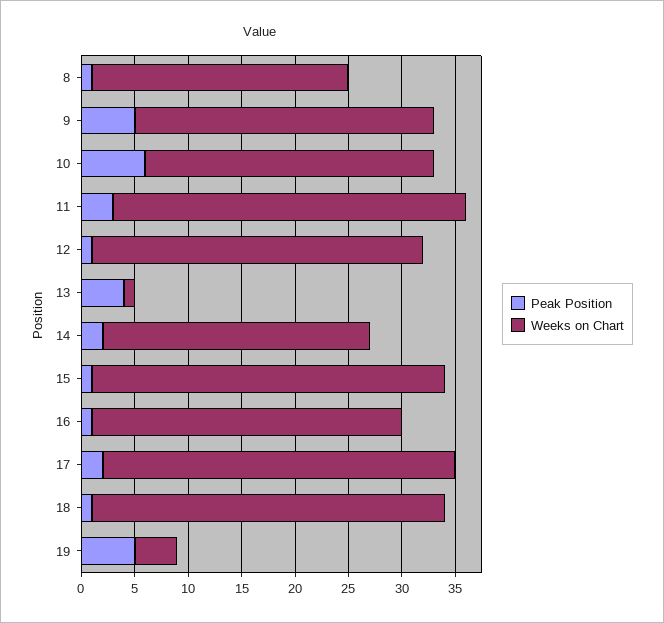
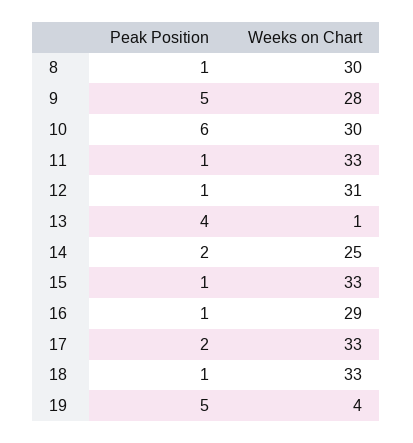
  {
    "Peak Position": {
      "8": 1,
      "9": 5,
      "10": 6,
-     "11": 3,
+     "11": 1,
      "12": 1,
      "13": 4,
      "14": 2,
      "15": 1,
      "16": 1,
      "17": 2,
      "18": 1,
      "19": 5
    },
    "Weeks on Chart": {
-     "8": 24,
+     "8": 30,
      "9": 28,
-     "10": 27,
+     "10": 30,
      "11": 33,
      "12": 31,
      "13": 1,
      "14": 25,
      "15": 33,
      "16": 29,
      "17": 33,
      "18": 33,
      "19": 4
    }
  }

